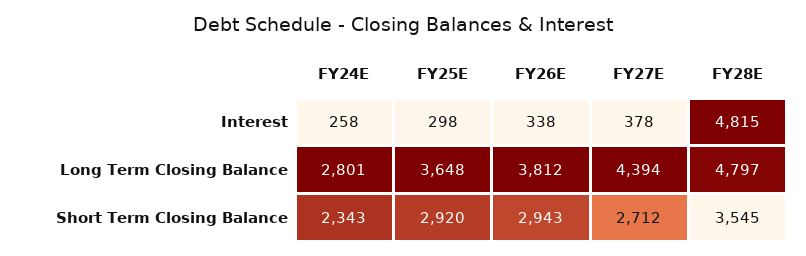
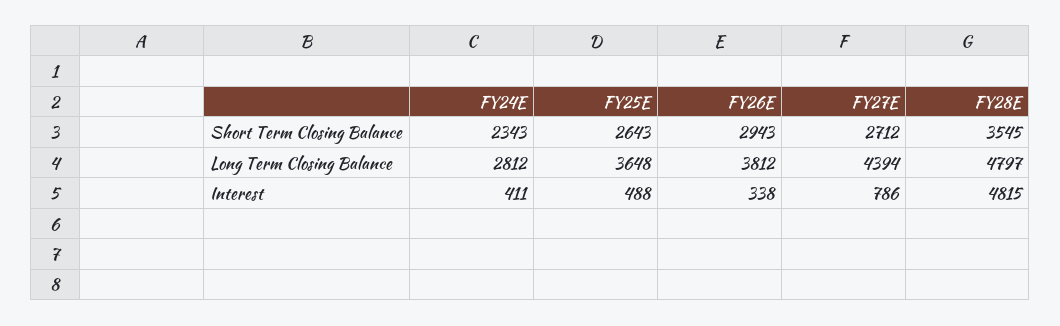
  {
    "FY24E": {
-     "Interest": 258,
+     "Interest": 411,
-     "Long Term Closing Balance": 2801,
+     "Long Term Closing Balance": 2812,
      "Short Term Closing Balance": 2343
    },
    "FY25E": {
-     "Interest": 298,
+     "Interest": 488,
      "Long Term Closing Balance": 3648,
-     "Short Term Closing Balance": 2920
+     "Short Term Closing Balance": 2643
    },
    "FY26E": {
      "Interest": 338,
      "Long Term Closing Balance": 3812,
      "Short Term Closing Balance": 2943
    },
    "FY27E": {
-     "Interest": 378,
+     "Interest": 786,
      "Long Term Closing Balance": 4394,
      "Short Term Closing Balance": 2712
    },
    "FY28E": {
      "Interest": 4815,
      "Long Term Closing Balance": 4797,
      "Short Term Closing Balance": 3545
    }
  }

